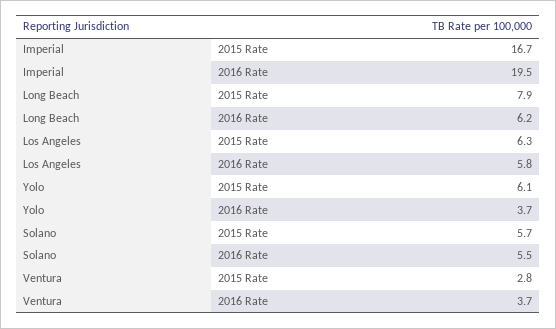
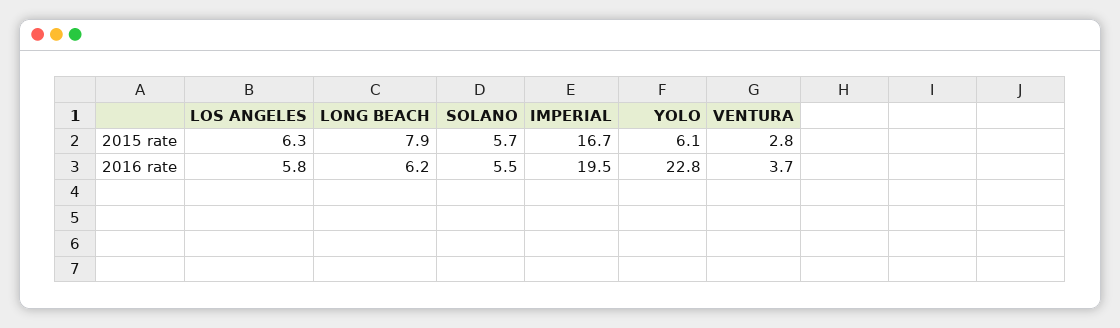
  {
    "Imperial": {
      "2015 Rate": 16.7,
      "2016 Rate": 19.5
    },
    "Long Beach": {
      "2015 Rate": 7.9,
      "2016 Rate": 6.2
    },
    "Los Angeles": {
      "2015 Rate": 6.3,
      "2016 Rate": 5.8
    },
    "Yolo": {
      "2015 Rate": 6.1,
-     "2016 Rate": 3.7
+     "2016 Rate": 22.8
    },
    "Solano": {
      "2015 Rate": 5.7,
      "2016 Rate": 5.5
    },
    "Ventura": {
      "2015 Rate": 2.8,
      "2016 Rate": 3.7
    }
  }

